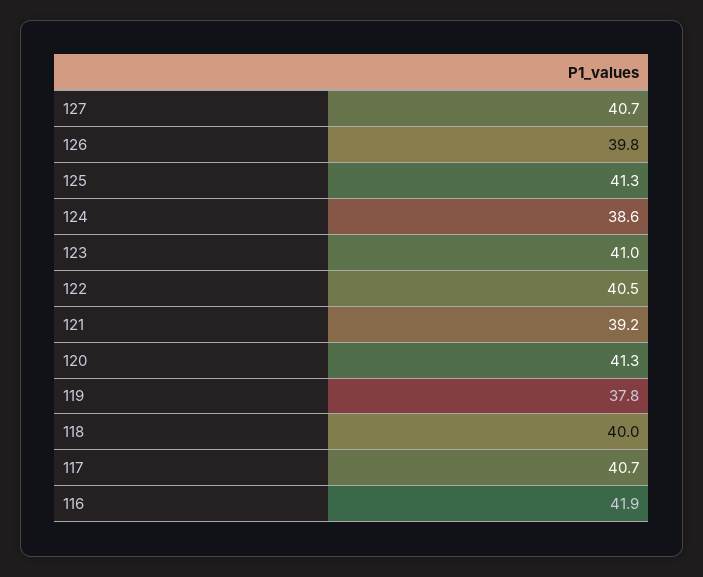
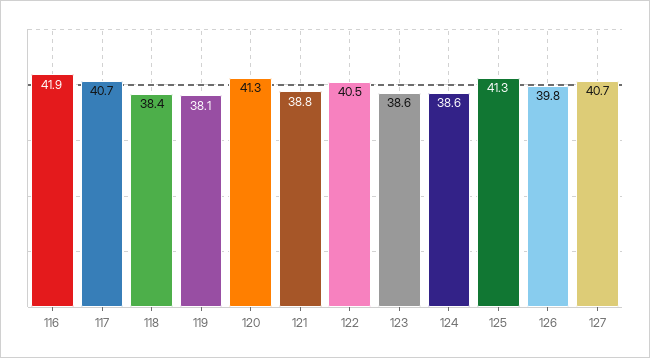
  {
    "127": 40.7,
    "126": 39.8,
    "125": 41.3,
    "124": 38.6,
-   "123": 41,
+   "123": 38.6,
    "122": 40.5,
-   "121": 39.2,
+   "121": 38.8,
    "120": 41.3,
-   "119": 37.8,
+   "119": 38.1,
-   "118": 40,
+   "118": 38.4,
    "117": 40.7,
    "116": 41.9
  }

